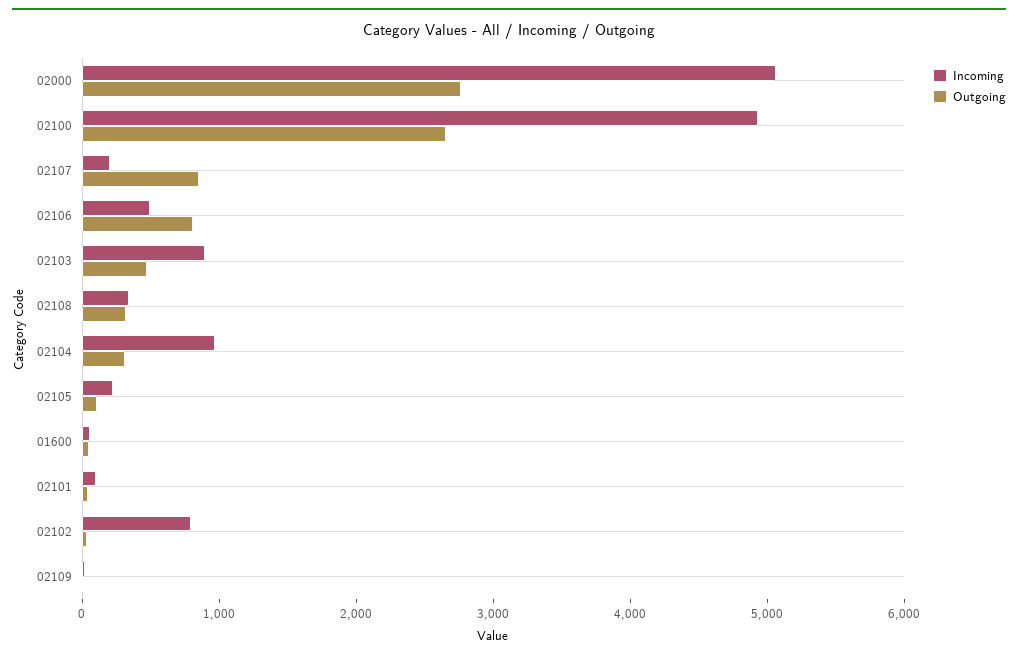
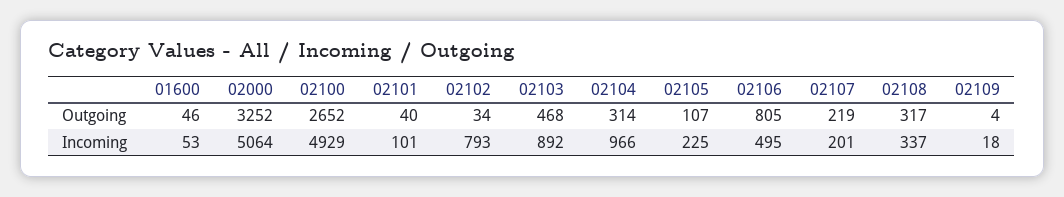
  {
    "Incoming": {
      "02000": 5064,
      "02100": 4929,
      "02107": 201,
      "02106": 495,
      "02103": 892,
      "02108": 337,
      "02104": 966,
      "02105": 225,
      "01600": 53,
      "02101": 101,
      "02102": 793,
      "02109": 18
    },
    "Outgoing": {
-     "02000": 2800,
+     "02000": 3252,
      "02100": 2652,
-     "02107": 800,
+     "02107": 219,
      "02106": 805,
      "02103": 468,
      "02108": 317,
      "02104": 314,
      "02105": 107,
      "01600": 46,
      "02101": 40,
      "02102": 34,
      "02109": 4
    }
  }

